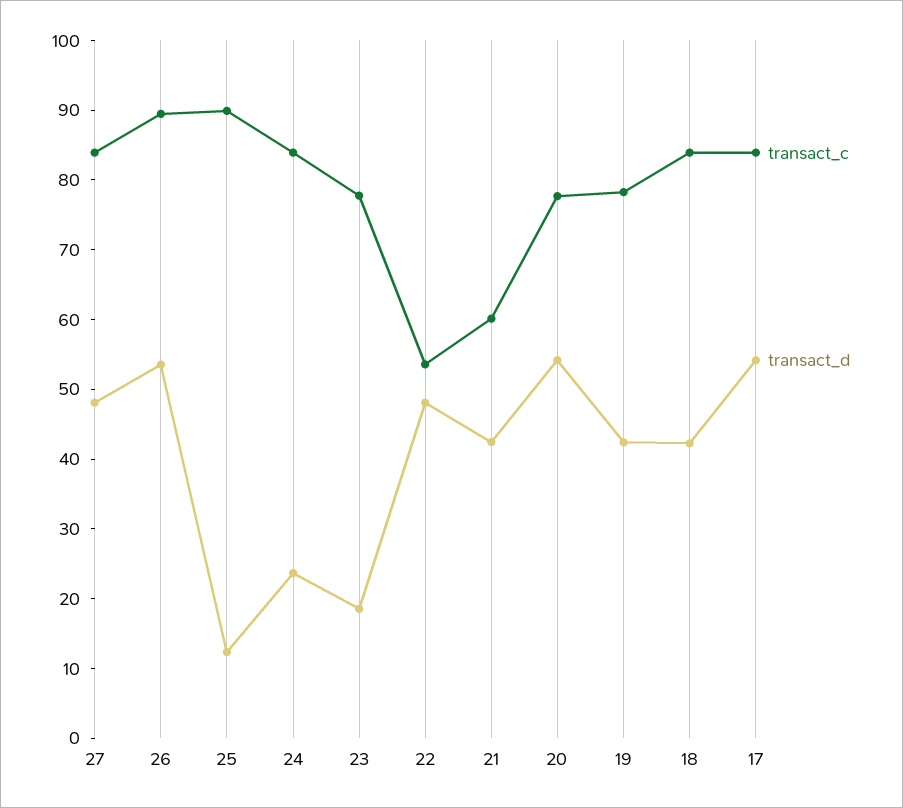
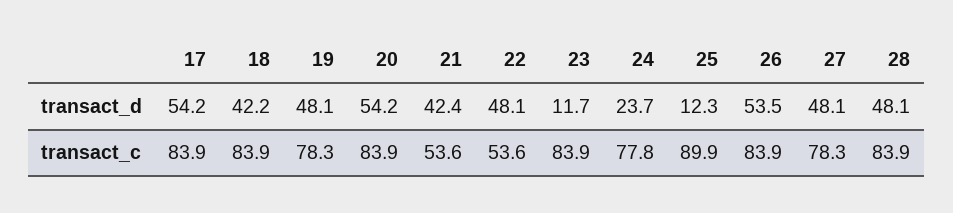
  {
    "transact_c": {
-     "27": 84,
+     "27": 78.3,
-     "26": 90,
+     "26": 83.9,
      "25": 89.9,
-     "24": 84,
+     "24": 77.8,
-     "23": 78,
+     "23": 83.9,
      "22": 53.6,
-     "21": 60,
+     "21": 53.6,
-     "20": 78,
+     "20": 83.9,
      "19": 78.3,
      "18": 83.9,
-     "17": 83.9
+     "17": 83.9,
+     "28": 83.9
    },
    "transact_d": {
      "27": 48.1,
      "26": 53.5,
      "25": 12.3,
      "24": 23.7,
-     "23": 18,
+     "23": 11.7,
      "22": 48.1,
      "21": 42.4,
      "20": 54.2,
-     "19": 42,
+     "19": 48.1,
      "18": 42.2,
-     "17": 54.2
+     "17": 54.2,
+     "28": 48.1
    }
  }

